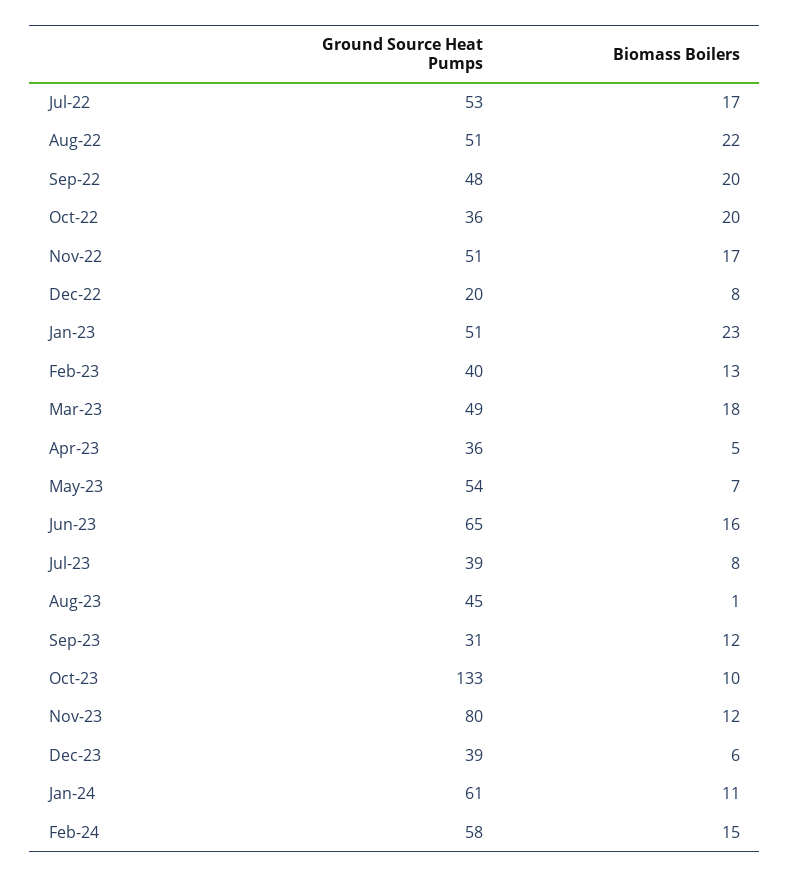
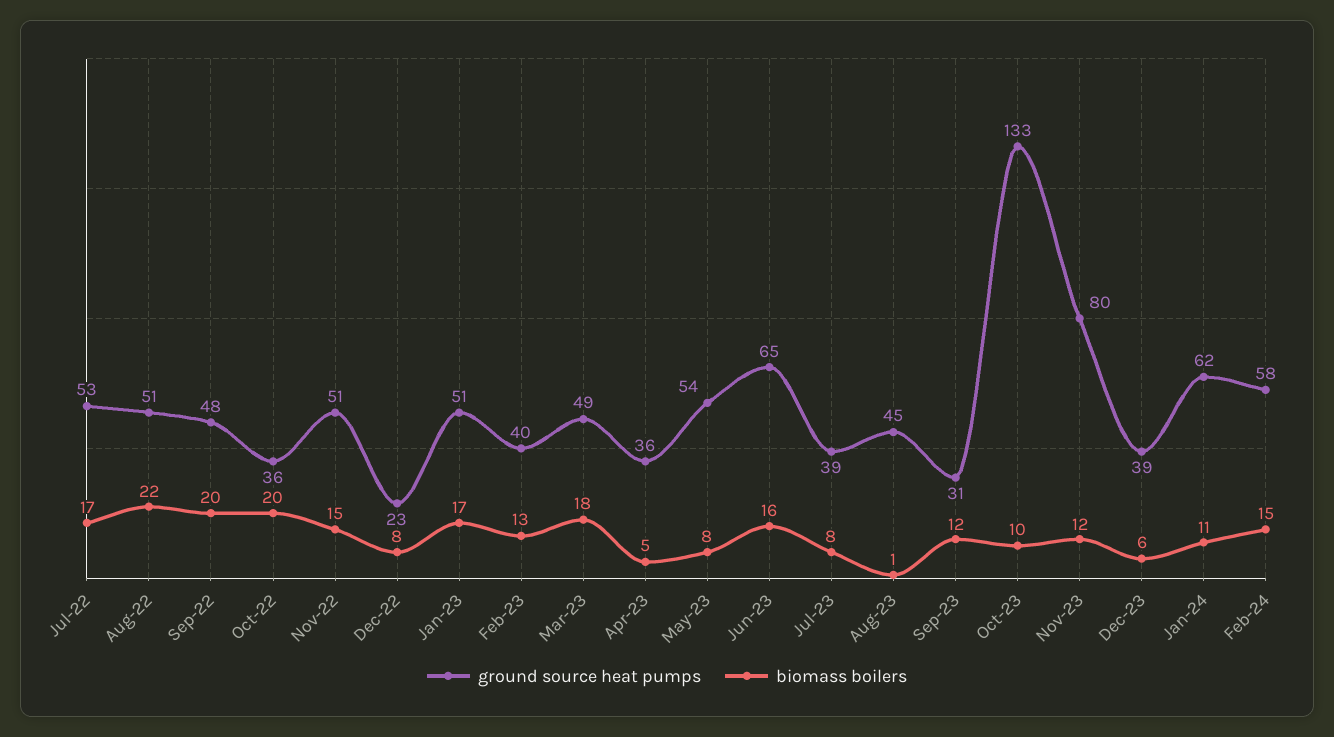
  {
    "Ground Source Heat Pumps": {
      "Jul-22": 53,
      "Aug-22": 51,
      "Sep-22": 48,
      "Oct-22": 36,
      "Nov-22": 51,
-     "Dec-22": 20,
+     "Dec-22": 23,
      "Jan-23": 51,
      "Feb-23": 40,
      "Mar-23": 49,
      "Apr-23": 36,
      "May-23": 54,
      "Jun-23": 65,
      "Jul-23": 39,
      "Aug-23": 45,
      "Sep-23": 31,
      "Oct-23": 133,
      "Nov-23": 80,
      "Dec-23": 39,
-     "Jan-24": 61,
+     "Jan-24": 62,
      "Feb-24": 58
    },
    "Biomass Boilers": {
      "Jul-22": 17,
      "Aug-22": 22,
      "Sep-22": 20,
      "Oct-22": 20,
-     "Nov-22": 17,
+     "Nov-22": 15,
      "Dec-22": 8,
-     "Jan-23": 23,
+     "Jan-23": 17,
      "Feb-23": 13,
      "Mar-23": 18,
      "Apr-23": 5,
-     "May-23": 7,
+     "May-23": 8,
      "Jun-23": 16,
      "Jul-23": 8,
      "Aug-23": 1,
      "Sep-23": 12,
      "Oct-23": 10,
      "Nov-23": 12,
      "Dec-23": 6,
      "Jan-24": 11,
      "Feb-24": 15
    }
  }

